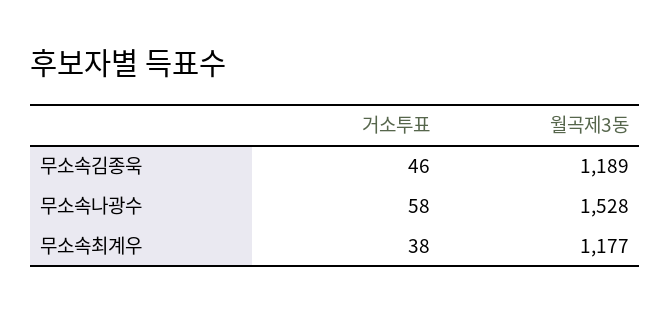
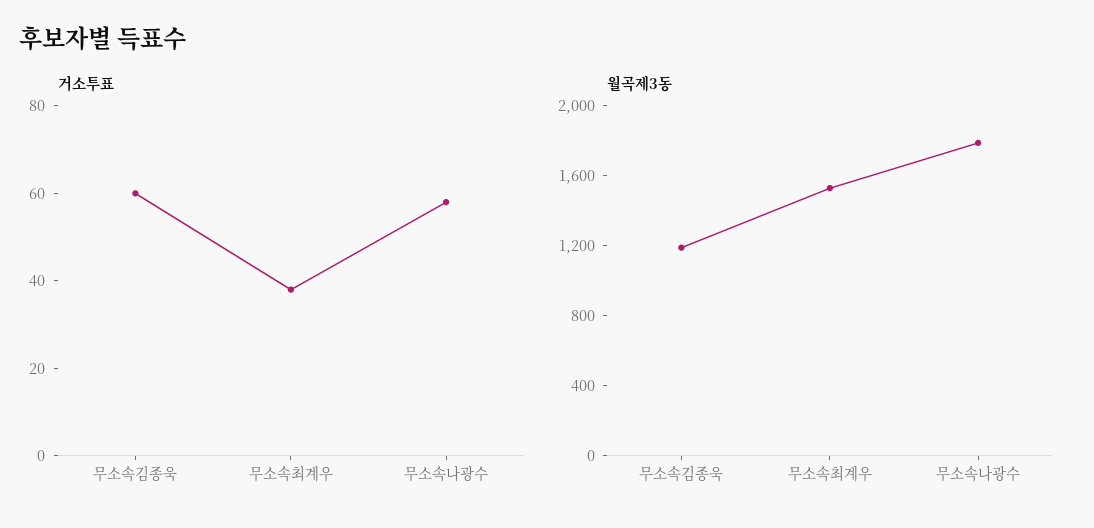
  {
    "거소투표": {
-     "무소속김종욱": 46,
+     "무소속김종욱": 60,
      "무소속나광수": 58,
      "무소속최계우": 38
    },
    "월곡제3동": {
      "무소속김종욱": 1189,
-     "무소속나광수": 1528,
+     "무소속나광수": 1800,
-     "무소속최계우": 1177
+     "무소속최계우": 1500
    }
  }

